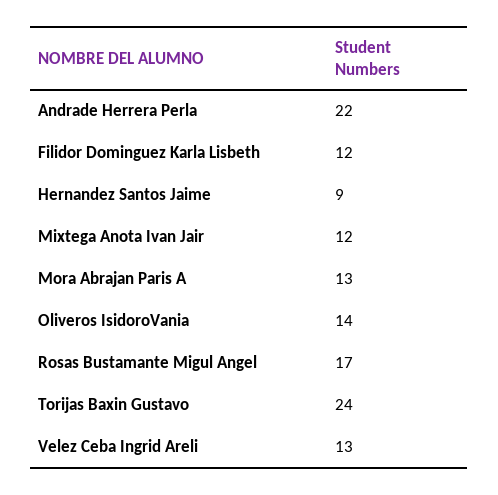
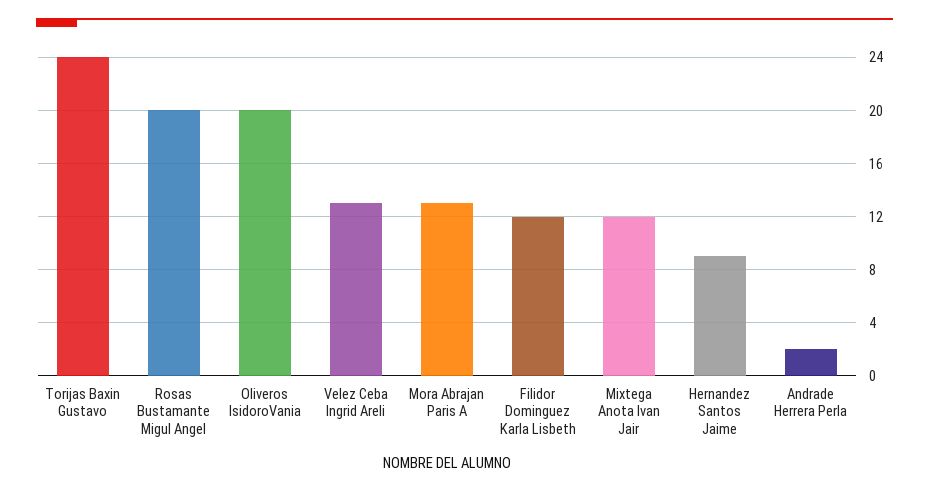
  {
-   "Andrade Herrera Perla": 22,
+   "Andrade Herrera Perla": 2,
    "Filidor Dominguez Karla Lisbeth": 12,
    "Hernandez Santos Jaime": 9,
    "Mixtega Anota Ivan Jair": 12,
    "Mora Abrajan Paris A": 13,
-   "Oliveros IsidoroVania": 14,
+   "Oliveros IsidoroVania": 20,
-   "Rosas Bustamante Migul Angel": 17,
+   "Rosas Bustamante Migul Angel": 20,
    "Torijas Baxin Gustavo": 24,
    "Velez Ceba Ingrid Areli": 13
  }

